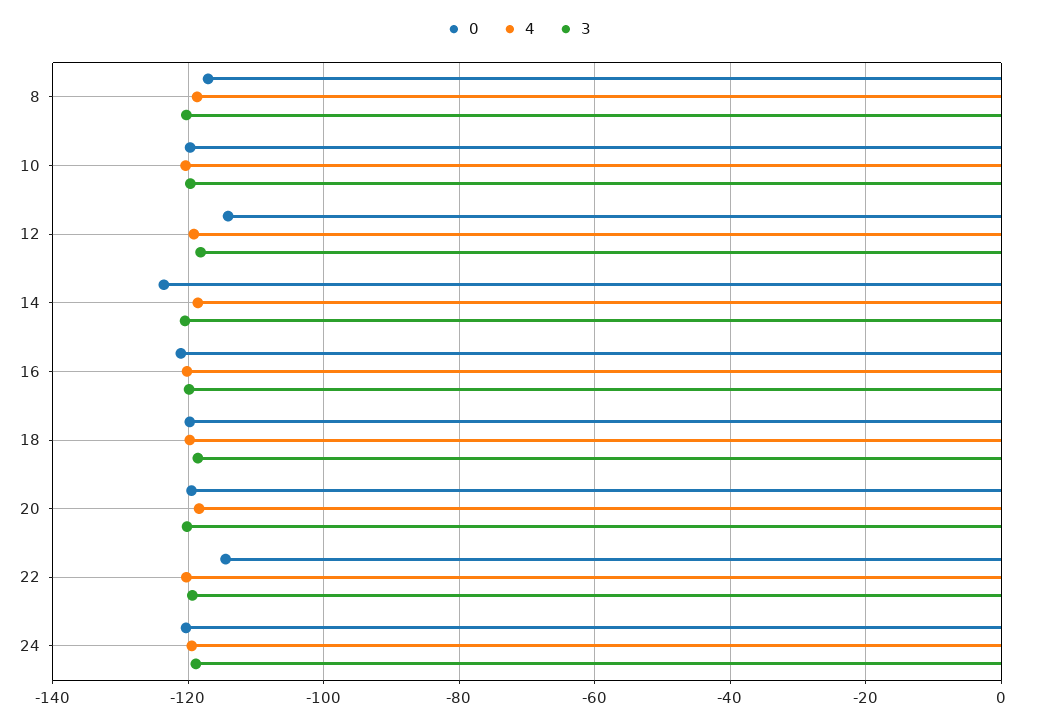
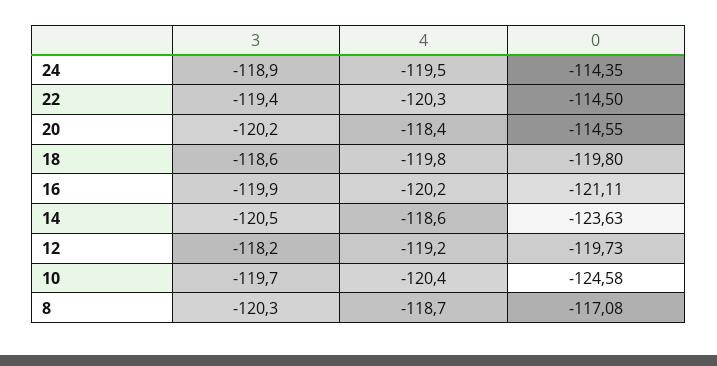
  {
    "0": {
      "8": -117.08,
-     "10": -120,
+     "10": -124.58,
-     "12": -114,
+     "12": -119.73,
      "14": -123.63,
      "16": -121.11,
      "18": -119.8,
-     "20": -120,
+     "20": -114.55,
      "22": -114.5,
-     "24": -120
+     "24": -114.35
    },
    "4": {
      "8": -118.7,
      "10": -120.4,
      "12": -119.2,
      "14": -118.6,
      "16": -120.2,
      "18": -119.8,
      "20": -118.4,
      "22": -120.3,
      "24": -119.5
    },
    "3": {
      "8": -120.3,
      "10": -119.7,
      "12": -118.2,
      "14": -120.5,
      "16": -119.9,
      "18": -118.6,
      "20": -120.2,
      "22": -119.4,
      "24": -118.9
    }
  }

